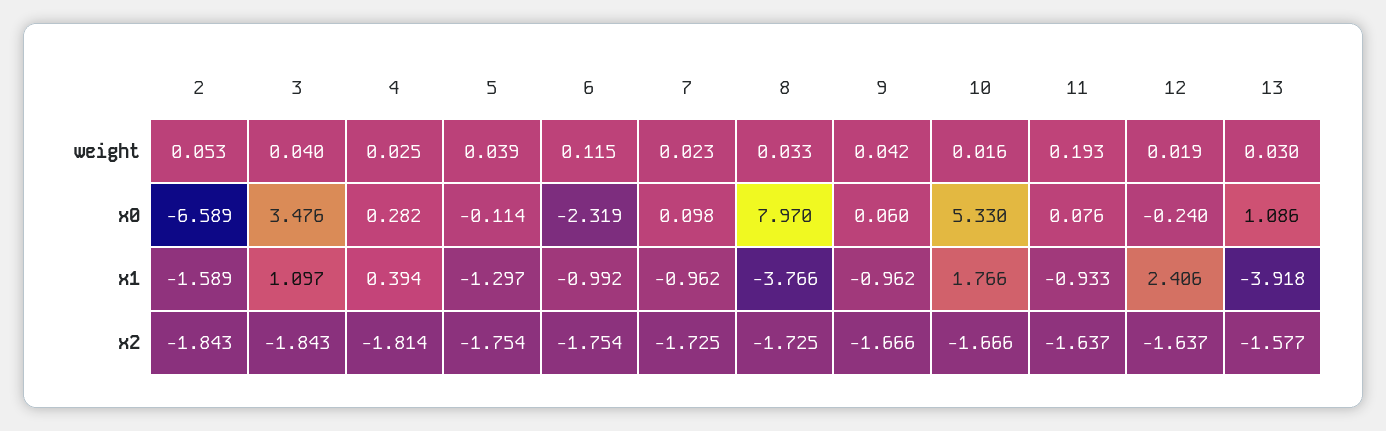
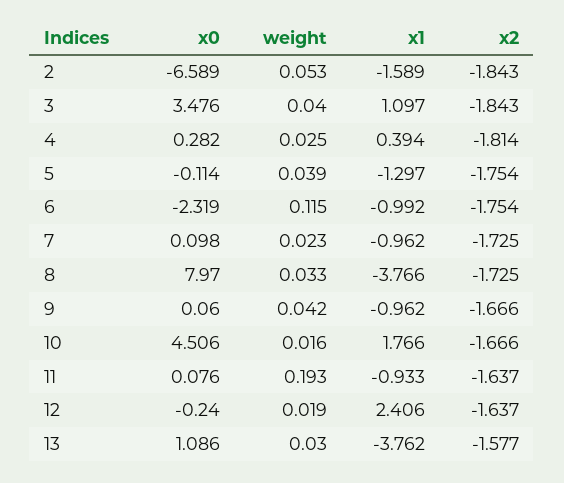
  {
    "2": {
      "weight": 0.053,
      "x0": -6.589,
      "x1": -1.589,
      "x2": -1.843
    },
    "3": {
      "weight": 0.04,
      "x0": 3.476,
      "x1": 1.097,
      "x2": -1.843
    },
    "4": {
      "weight": 0.025,
      "x0": 0.282,
      "x1": 0.394,
      "x2": -1.814
    },
    "5": {
      "weight": 0.039,
      "x0": -0.114,
      "x1": -1.297,
      "x2": -1.754
    },
    "6": {
      "weight": 0.115,
      "x0": -2.319,
      "x1": -0.992,
      "x2": -1.754
    },
    "7": {
      "weight": 0.023,
      "x0": 0.098,
      "x1": -0.962,
      "x2": -1.725
    },
    "8": {
      "weight": 0.033,
      "x0": 7.97,
      "x1": -3.766,
      "x2": -1.725
    },
    "9": {
      "weight": 0.042,
      "x0": 0.06,
      "x1": -0.962,
      "x2": -1.666
    },
    "10": {
      "weight": 0.016,
-     "x0": 5.33,
+     "x0": 4.506,
      "x1": 1.766,
      "x2": -1.666
    },
    "11": {
      "weight": 0.193,
      "x0": 0.076,
      "x1": -0.933,
      "x2": -1.637
    },
    "12": {
      "weight": 0.019,
      "x0": -0.24,
      "x1": 2.406,
      "x2": -1.637
    },
    "13": {
      "weight": 0.03,
      "x0": 1.086,
-     "x1": -3.918,
+     "x1": -3.762,
      "x2": -1.577
    }
  }

